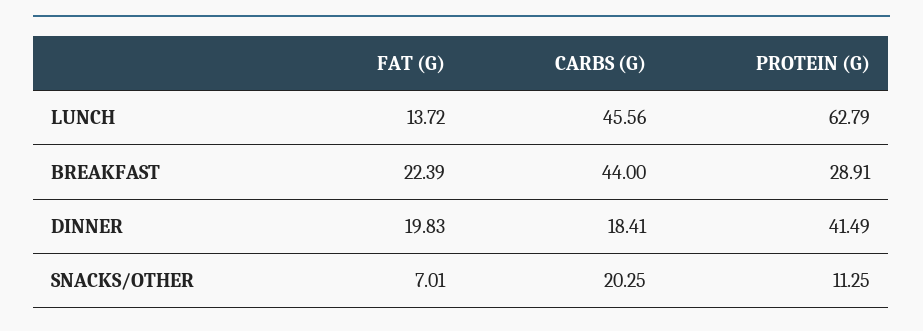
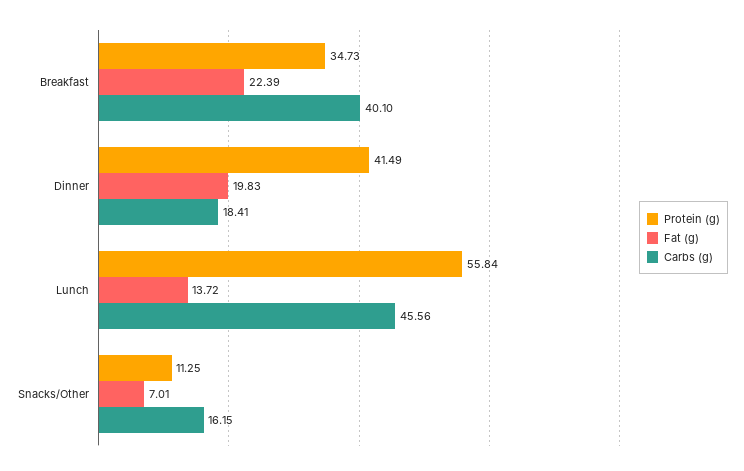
  {
    "FAT (G)": {
      "LUNCH": 13.72,
      "BREAKFAST": 22.39,
      "DINNER": 19.83,
      "SNACKS/OTHER": 7.01
    },
    "CARBS (G)": {
      "LUNCH": 45.56,
-     "BREAKFAST": 44,
+     "BREAKFAST": 40.1,
      "DINNER": 18.41,
-     "SNACKS/OTHER": 20.25
+     "SNACKS/OTHER": 16.15
    },
    "PROTEIN (G)": {
-     "LUNCH": 62.79,
+     "LUNCH": 55.84,
-     "BREAKFAST": 28.91,
+     "BREAKFAST": 34.73,
      "DINNER": 41.49,
      "SNACKS/OTHER": 11.25
    }
  }

